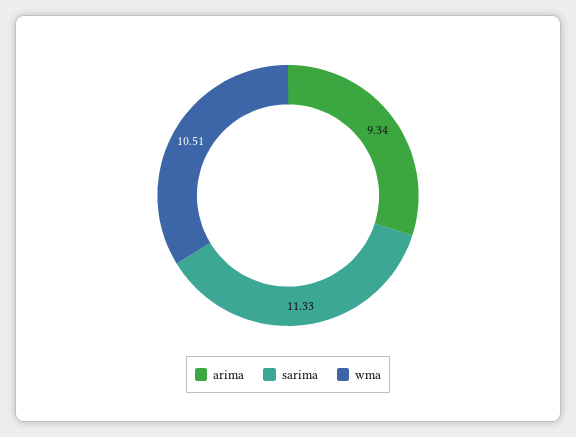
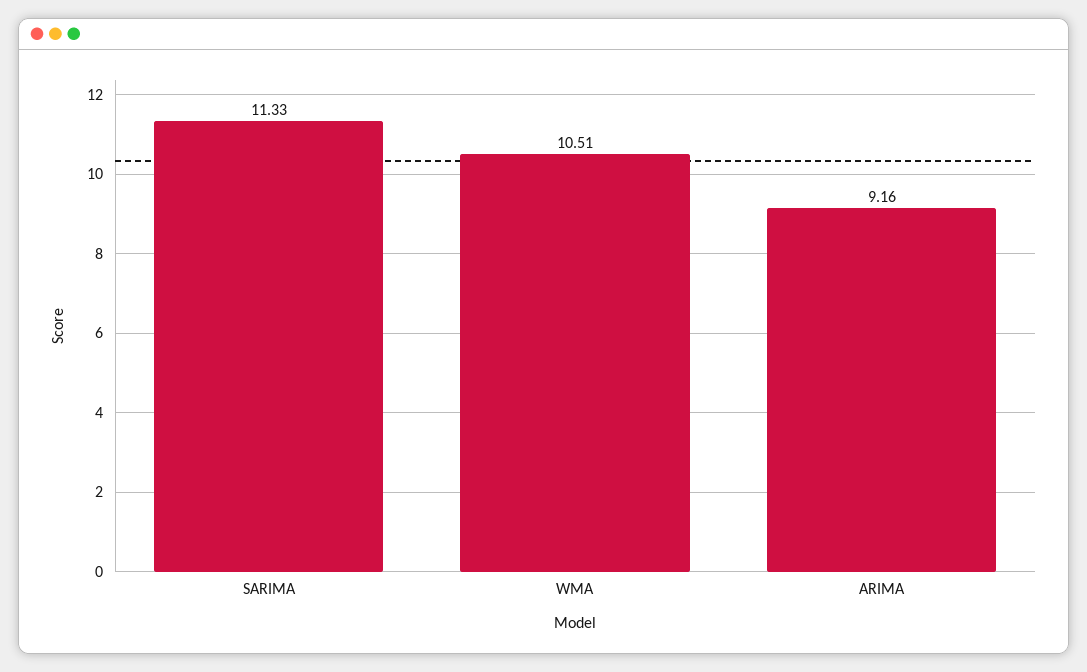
  {
-   "arima": 9.34,
+   "arima": 9.16,
    "sarima": 11.33,
    "wma": 10.51
  }

